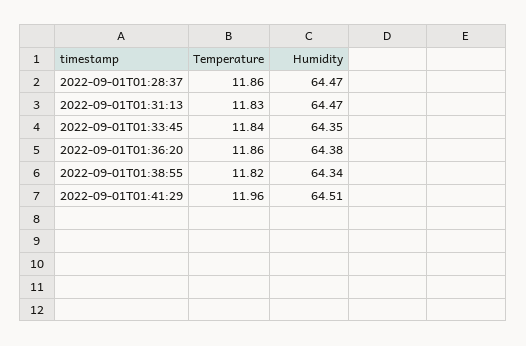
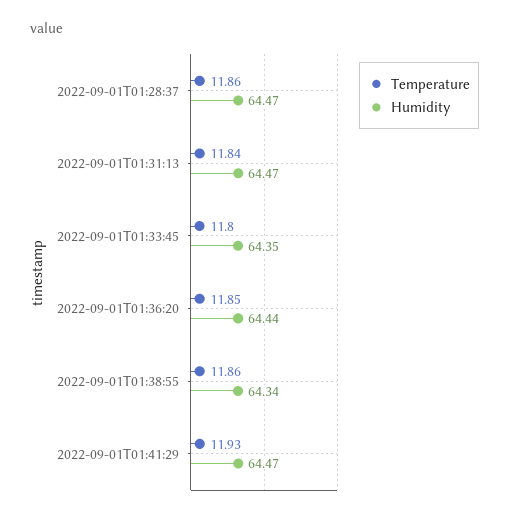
  {
    "Temperature": {
      "2022-09-01T01:28:37": 11.86,
-     "2022-09-01T01:31:13": 11.83,
+     "2022-09-01T01:31:13": 11.84,
-     "2022-09-01T01:33:45": 11.84,
+     "2022-09-01T01:33:45": 11.8,
-     "2022-09-01T01:36:20": 11.86,
+     "2022-09-01T01:36:20": 11.85,
-     "2022-09-01T01:38:55": 11.82,
+     "2022-09-01T01:38:55": 11.86,
-     "2022-09-01T01:41:29": 11.96
+     "2022-09-01T01:41:29": 11.93
    },
    "Humidity": {
      "2022-09-01T01:28:37": 64.47,
      "2022-09-01T01:31:13": 64.47,
      "2022-09-01T01:33:45": 64.35,
-     "2022-09-01T01:36:20": 64.38,
+     "2022-09-01T01:36:20": 64.44,
      "2022-09-01T01:38:55": 64.34,
-     "2022-09-01T01:41:29": 64.51
+     "2022-09-01T01:41:29": 64.47
    }
  }

